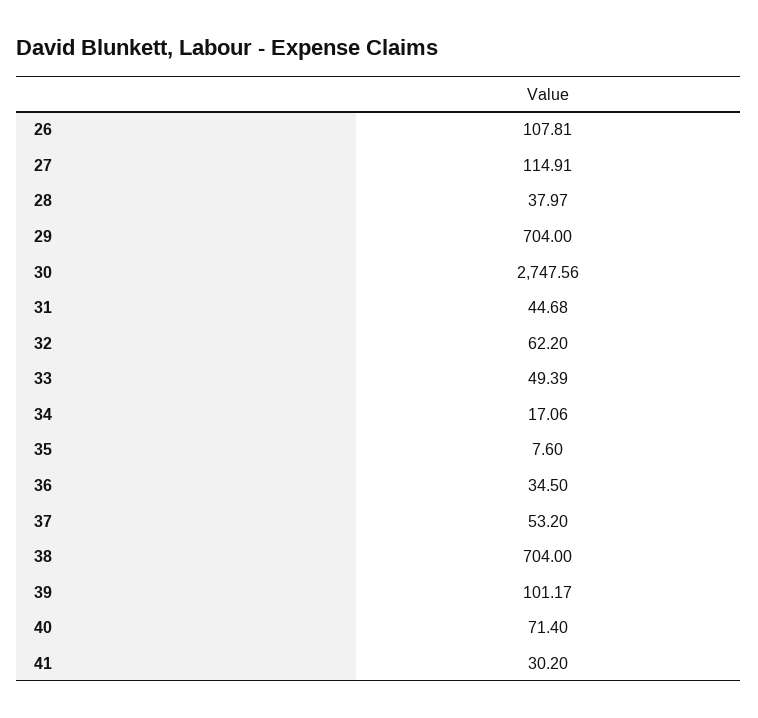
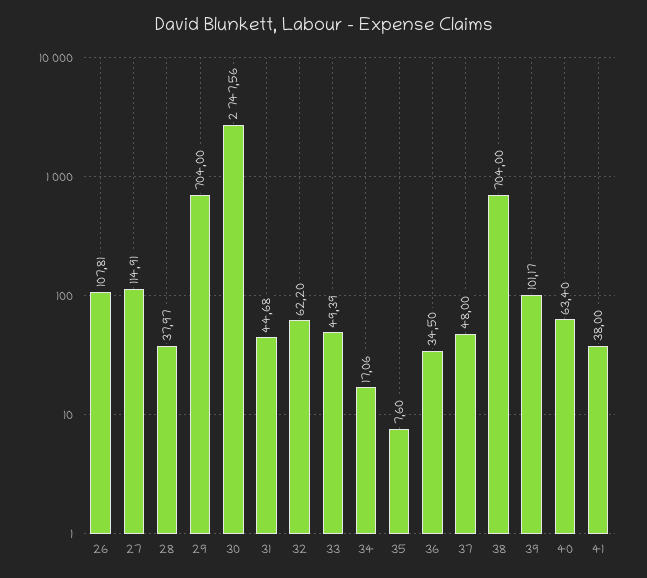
  {
    "26": 107.81,
    "27": 114.91,
    "28": 37.97,
    "29": 704,
    "30": 2747.56,
    "31": 44.68,
    "32": 62.2,
    "33": 49.39,
    "34": 17.06,
    "35": 7.6,
    "36": 34.5,
-   "37": 53.2,
+   "37": 48,
    "38": 704,
    "39": 101.17,
-   "40": 71.4,
+   "40": 63.4,
-   "41": 30.2
+   "41": 38
  }

